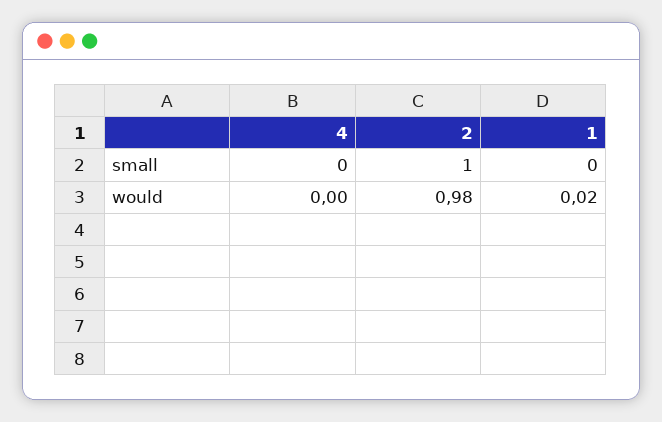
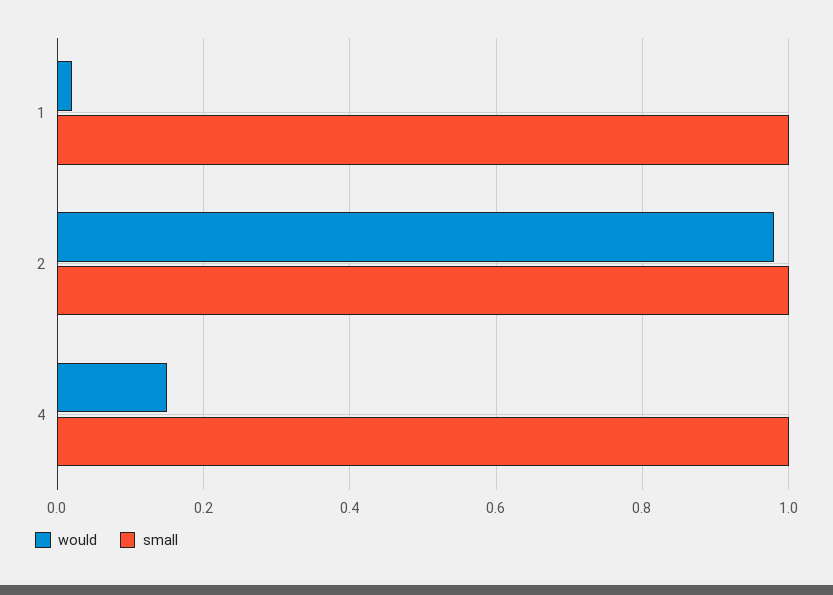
  {
    "small": {
-     "4": 0,
+     "4": 1,
      "2": 1,
-     "1": 0
+     "1": 1
    },
    "would": {
-     "4": 0,
+     "4": 0.15,
      "2": 0.98,
      "1": 0.02
    }
  }

